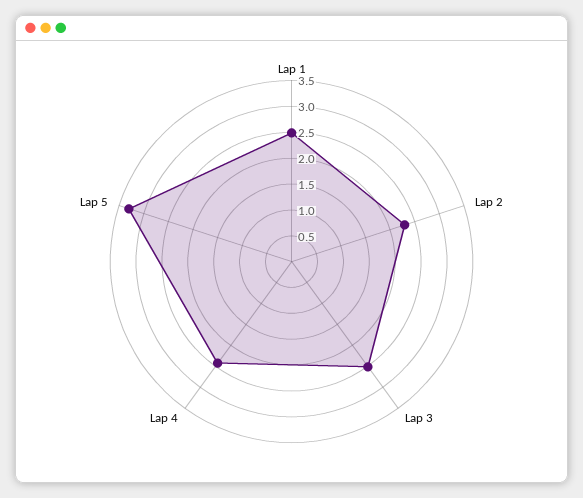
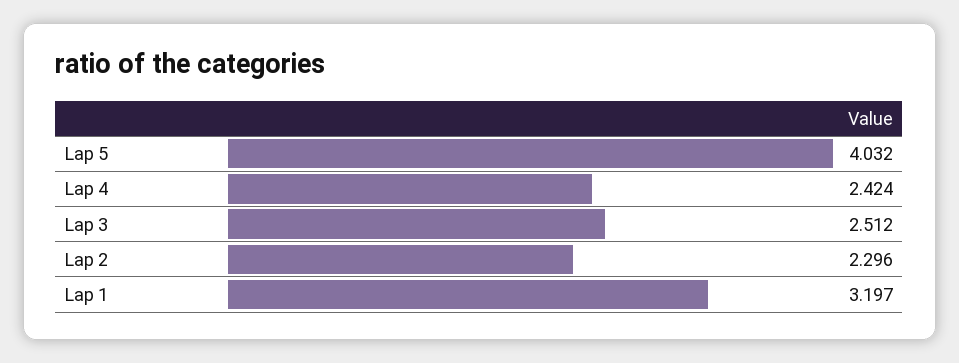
  {
-   "Lap 1": 2.5,
+   "Lap 1": 3.197,
    "Lap 2": 2.296,
    "Lap 3": 2.512,
    "Lap 4": 2.424,
-   "Lap 5": 3.25
+   "Lap 5": 4.032
  }

